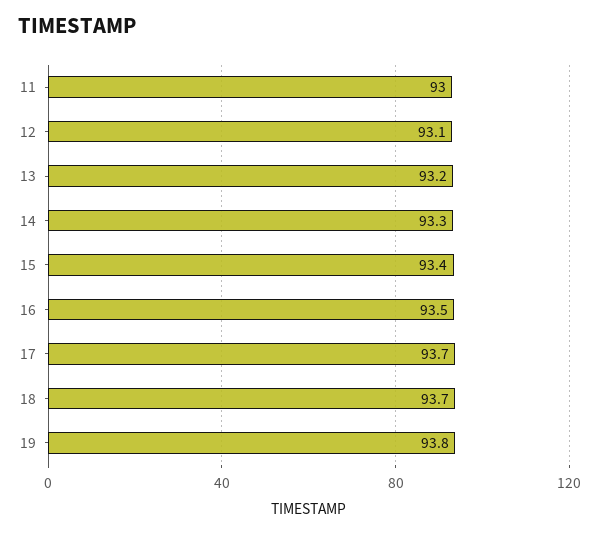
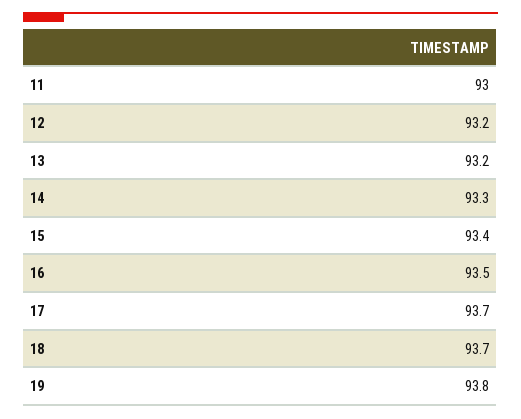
  {
    "11": 93,
-   "12": 93.1,
+   "12": 93.2,
    "13": 93.2,
    "14": 93.3,
    "15": 93.4,
    "16": 93.5,
    "17": 93.7,
    "18": 93.7,
    "19": 93.8
  }

